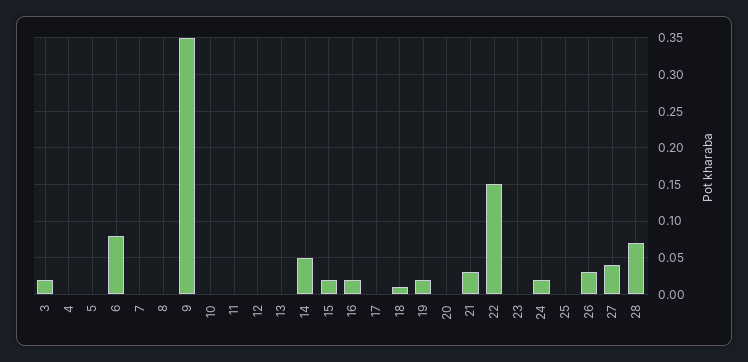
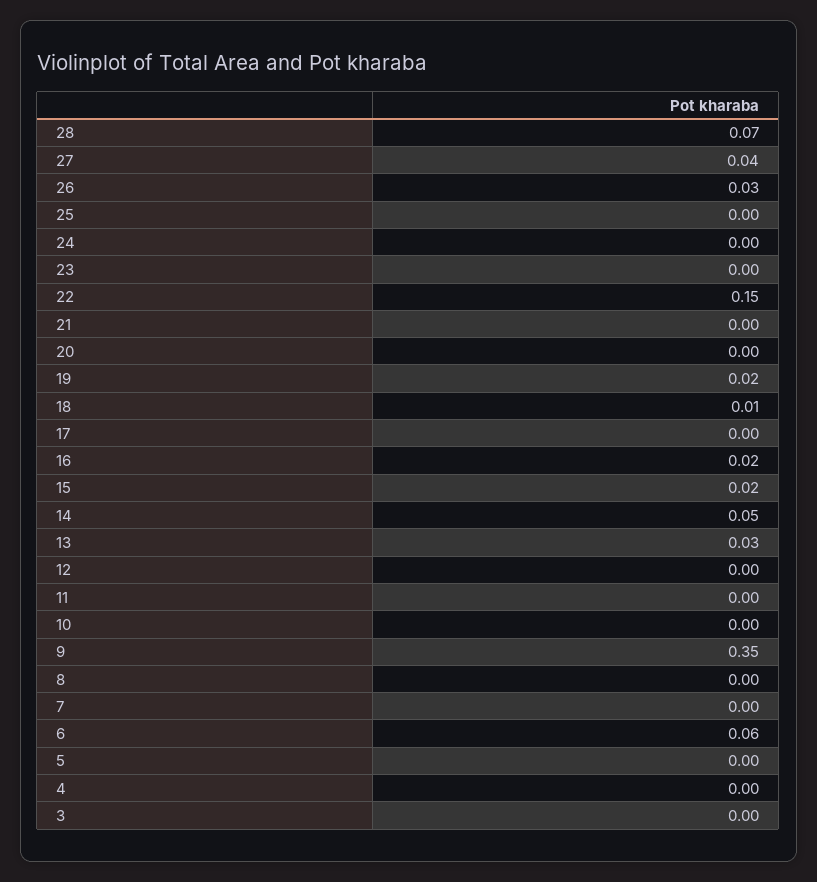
  {
-   "3": 0.02,
+   "3": 0,
    "4": 0,
    "5": 0,
-   "6": 0.08,
+   "6": 0.06,
    "7": 0,
    "8": 0,
    "9": 0.35,
    "10": 0,
    "11": 0,
    "12": 0,
-   "13": 0,
+   "13": 0.03,
    "14": 0.05,
    "15": 0.02,
    "16": 0.02,
    "17": 0,
    "18": 0.01,
    "19": 0.02,
    "20": 0,
-   "21": 0.03,
+   "21": 0,
    "22": 0.15,
    "23": 0,
-   "24": 0.02,
+   "24": 0,
    "25": 0,
    "26": 0.03,
    "27": 0.04,
    "28": 0.07
  }

